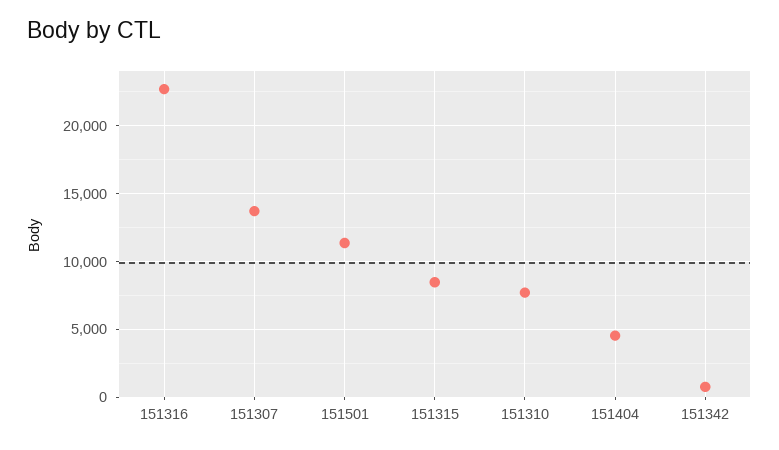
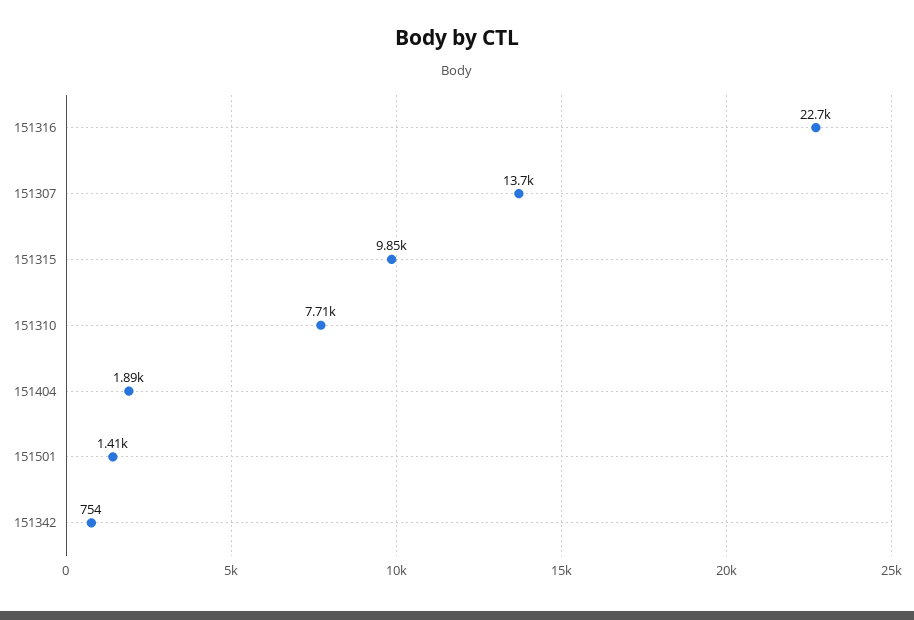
  {
    "151316": 22700,
    "151307": 13700,
-   "151501": 11500,
+   "151501": 1410,
-   "151315": 8500,
+   "151315": 9850,
    "151310": 7710,
-   "151404": 4500,
+   "151404": 1890,
    "151342": 754
  }

